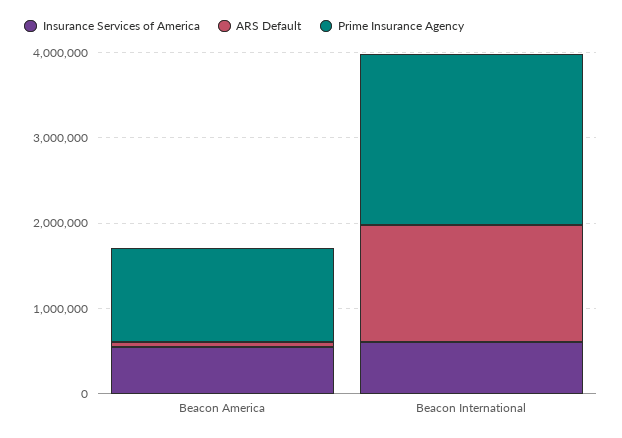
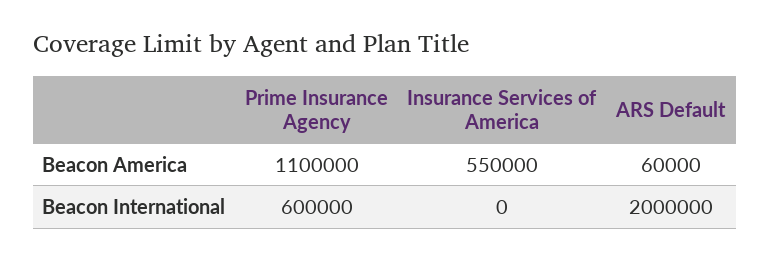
  {
    "Insurance Services of America": {
      "Beacon America": 550000,
-     "Beacon International": 600000
+     "Beacon International": 0
    },
    "ARS Default": {
      "Beacon America": 60000,
-     "Beacon International": 1400000
+     "Beacon International": 2000000
    },
    "Prime Insurance Agency": {
      "Beacon America": 1100000,
-     "Beacon International": 2000000
+     "Beacon International": 600000
    }
  }

